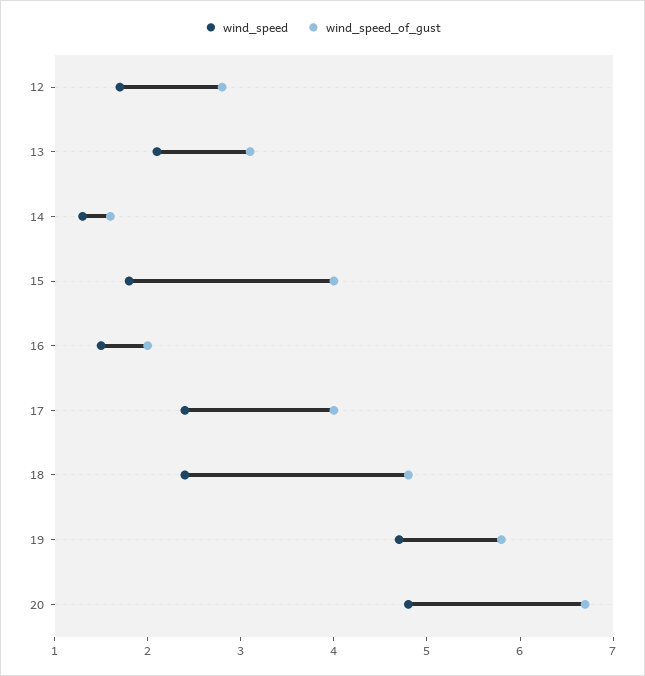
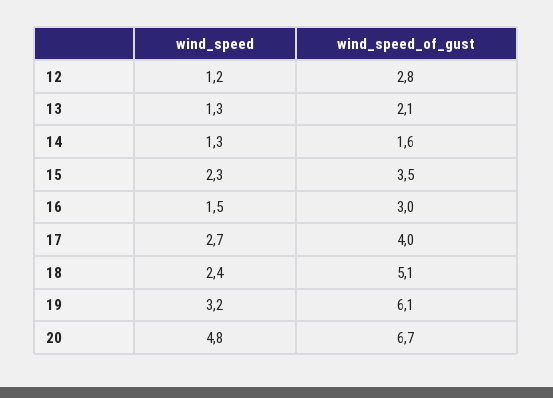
  {
    "wind_speed": {
-     "12": 1.7,
+     "12": 1.2,
-     "13": 2.1,
+     "13": 1.3,
      "14": 1.3,
-     "15": 1.8,
+     "15": 2.3,
      "16": 1.5,
-     "17": 2.4,
+     "17": 2.7,
      "18": 2.4,
-     "19": 4.7,
+     "19": 3.2,
      "20": 4.8
    },
    "wind_speed_of_gust": {
      "12": 2.8,
-     "13": 3.1,
+     "13": 2.1,
      "14": 1.6,
-     "15": 4,
+     "15": 3.5,
-     "16": 2,
+     "16": 3,
      "17": 4,
-     "18": 4.8,
+     "18": 5.1,
-     "19": 5.8,
+     "19": 6.1,
      "20": 6.7
    }
  }

